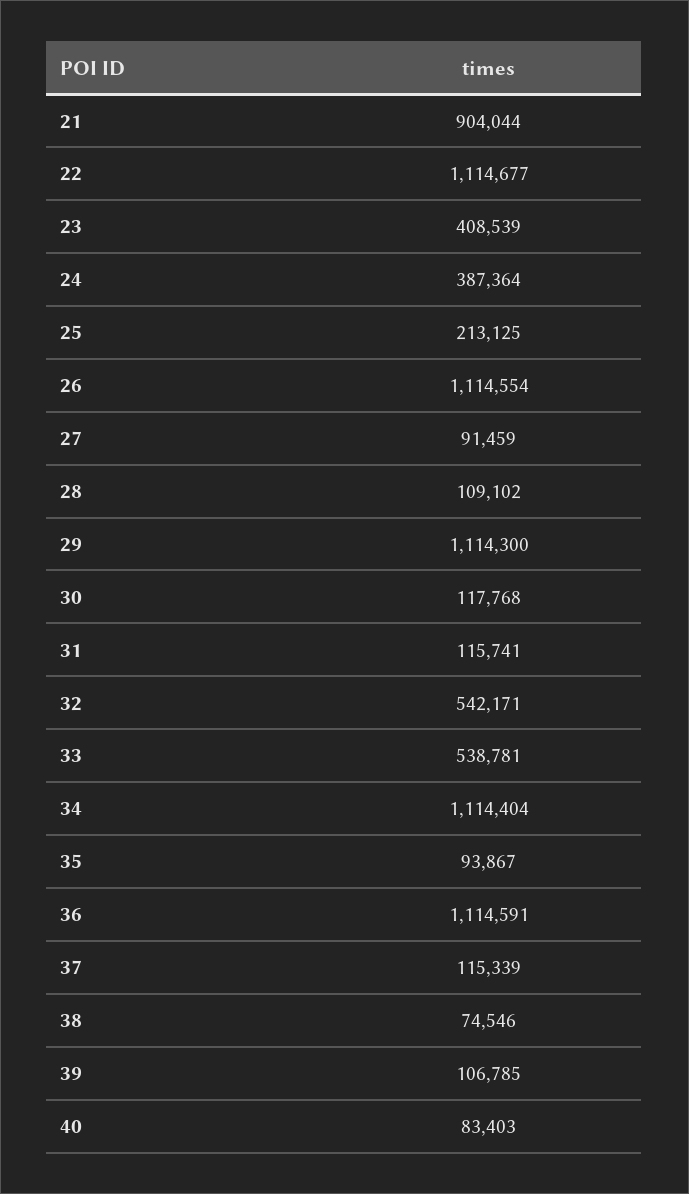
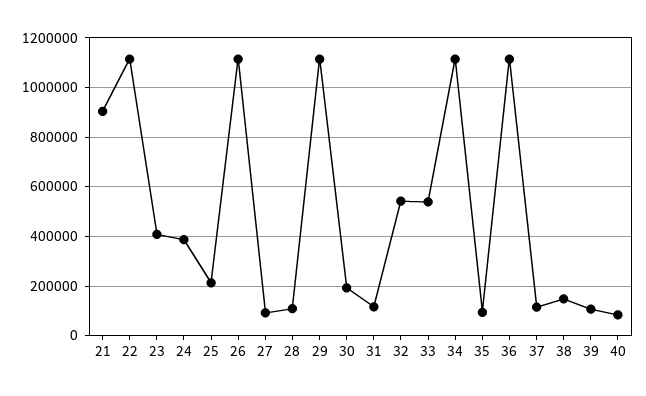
  {
    "21": 904044,
    "22": 1114677,
    "23": 408539,
    "24": 387364,
    "25": 213125,
    "26": 1114554,
    "27": 91459,
    "28": 109102,
    "29": 1114300,
-   "30": 117768,
+   "30": 200000,
    "31": 115741,
    "32": 542171,
    "33": 538781,
    "34": 1114404,
    "35": 93867,
    "36": 1114591,
    "37": 115339,
-   "38": 74546,
+   "38": 150000,
    "39": 106785,
    "40": 83403
  }

